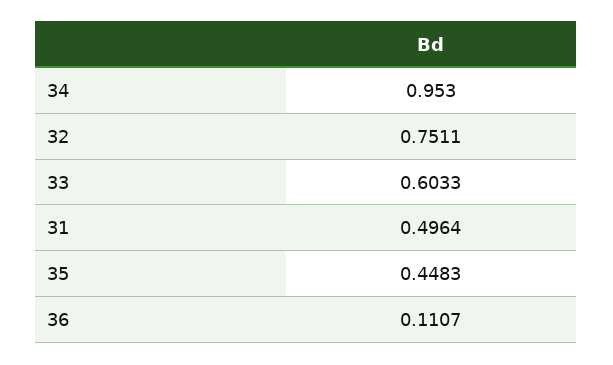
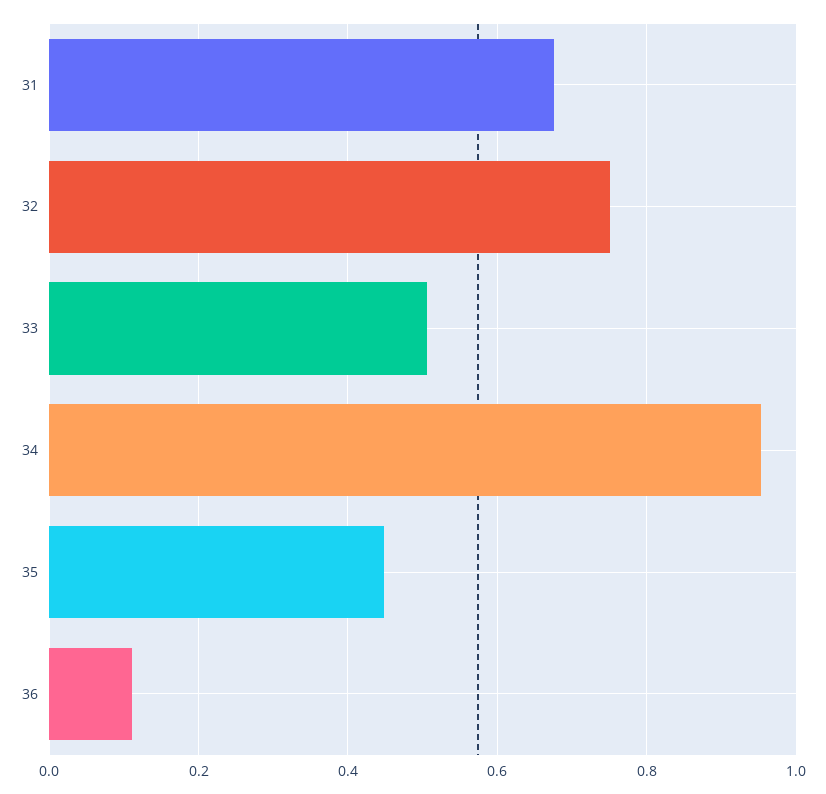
  {
    "34": 0.953,
    "32": 0.7511,
-   "33": 0.6033,
+   "33": 0.5,
-   "31": 0.4964,
+   "31": 0.68,
    "35": 0.4483,
    "36": 0.1107
  }

